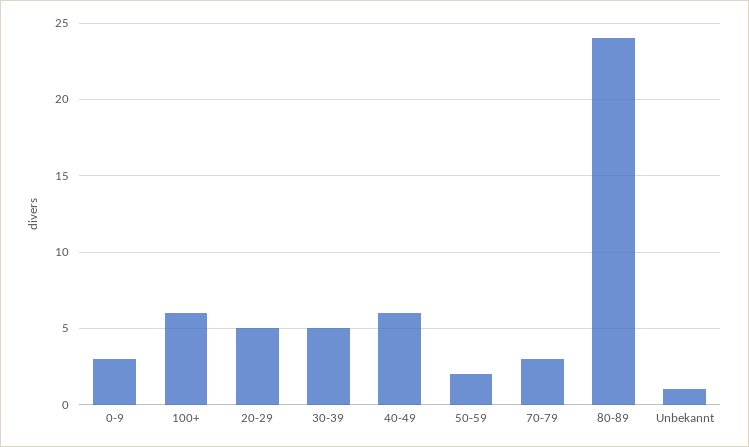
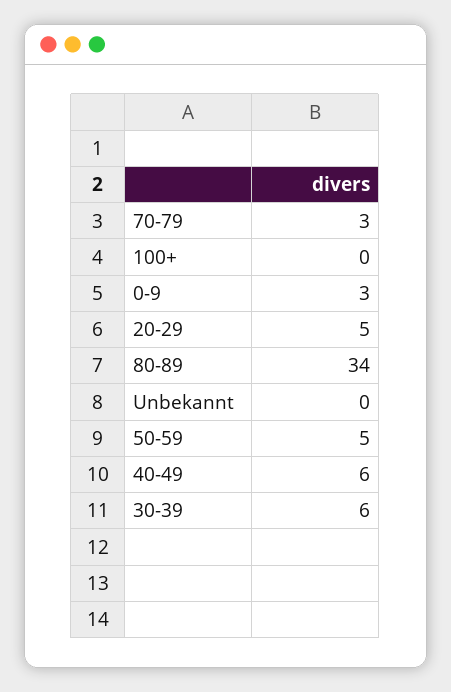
  {
    "0-9": 3,
-   "100+": 6,
+   "100+": 0,
    "20-29": 5,
-   "30-39": 5,
+   "30-39": 6,
    "40-49": 6,
-   "50-59": 2,
+   "50-59": 5,
    "70-79": 3,
-   "80-89": 24,
+   "80-89": 34,
-   "Unbekannt": 1
+   "Unbekannt": 0
  }

